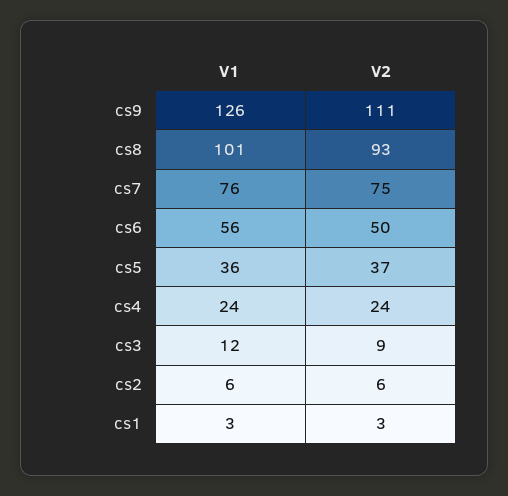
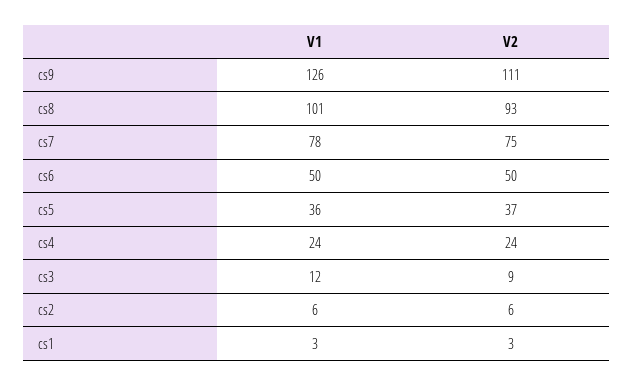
  {
    "V1": {
      "cs9": 126,
      "cs8": 101,
-     "cs7": 76,
+     "cs7": 78,
-     "cs6": 56,
+     "cs6": 50,
      "cs5": 36,
      "cs4": 24,
      "cs3": 12,
      "cs2": 6,
      "cs1": 3
    },
    "V2": {
      "cs9": 111,
      "cs8": 93,
      "cs7": 75,
      "cs6": 50,
      "cs5": 37,
      "cs4": 24,
      "cs3": 9,
      "cs2": 6,
      "cs1": 3
    }
  }

